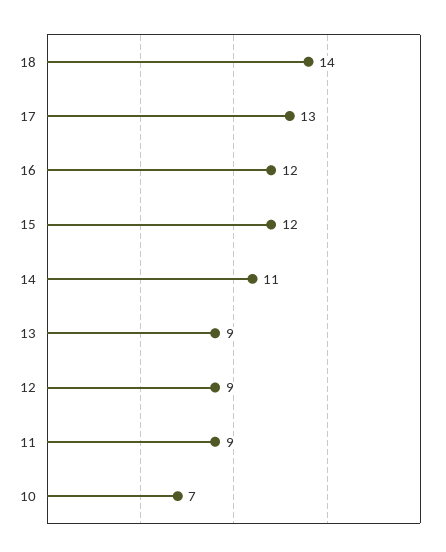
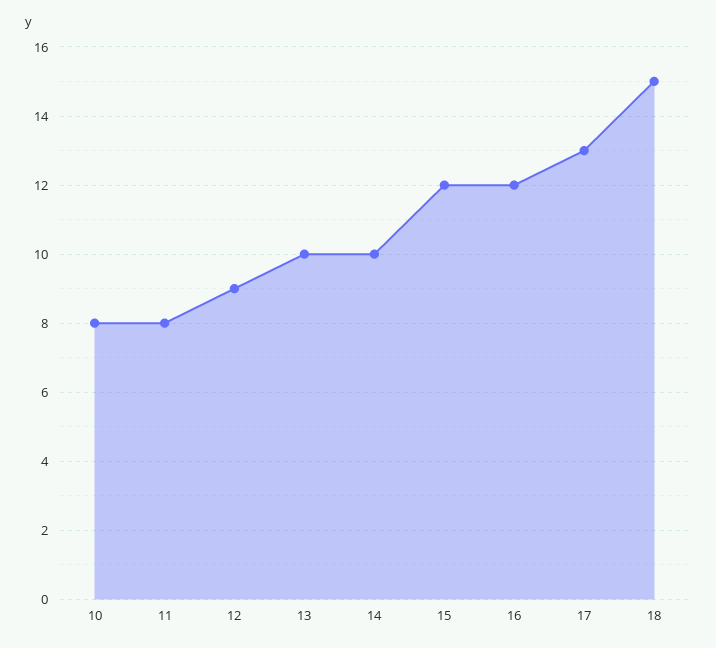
  {
-   "18": 14,
+   "18": 15,
    "17": 13,
    "16": 12,
    "15": 12,
-   "14": 11,
+   "14": 10,
-   "13": 9,
+   "13": 10,
    "12": 9,
-   "11": 9,
+   "11": 8,
-   "10": 7
+   "10": 8
  }

